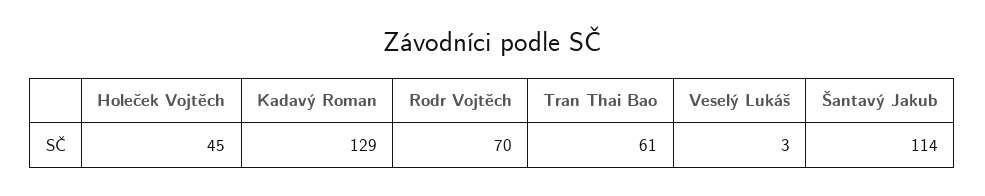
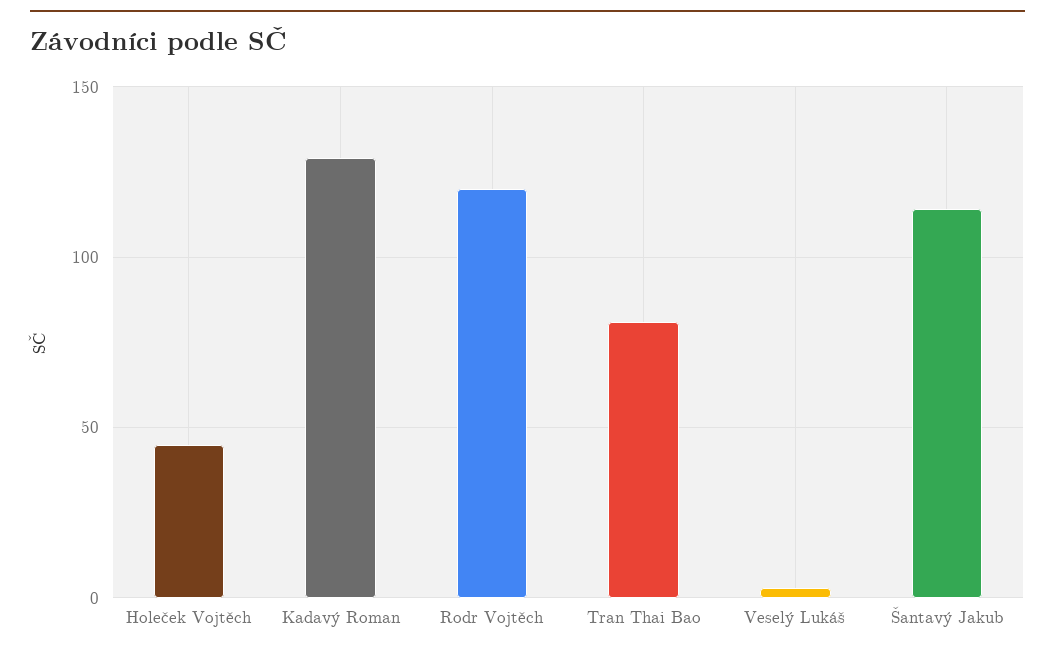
  {
    "Holeček Vojtěch": 45,
    "Kadavý Roman": 129,
-   "Rodr Vojtěch": 70,
+   "Rodr Vojtěch": 120,
-   "Tran Thai Bao": 61,
+   "Tran Thai Bao": 80,
    "Veselý Lukáš": 3,
    "Šantavý Jakub": 114
  }

